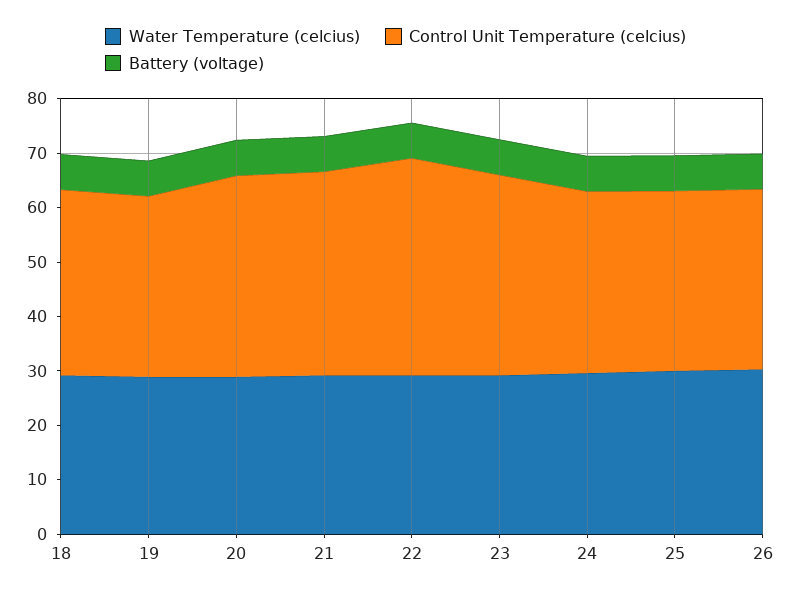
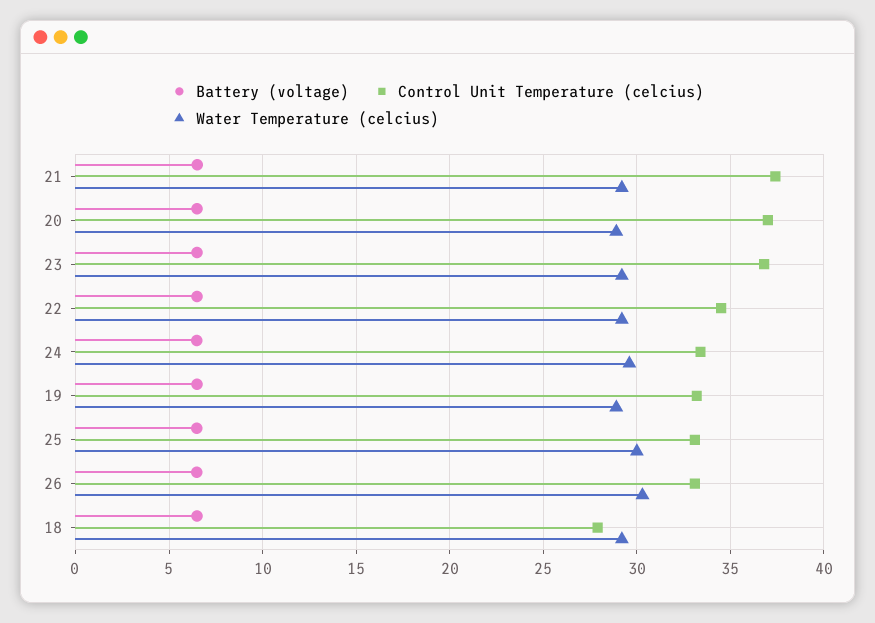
  {
    "Water Temperature (celcius)": {
      "18": 29,
      "19": 29,
      "20": 29,
      "21": 29,
      "22": 29,
      "23": 29,
      "24": 29.5,
      "25": 30,
      "26": 30.5
    },
    "Control Unit Temperature (celcius)": {
-     "18": 34,
+     "18": 28,
      "19": 33,
      "20": 37,
      "21": 37.5,
-     "22": 40,
+     "22": 34.5,
      "23": 37,
      "24": 33.5,
      "25": 33,
      "26": 33
    },
    "Battery (voltage)": {
      "18": 6.5,
      "19": 6.5,
      "20": 6.5,
      "21": 6.5,
      "22": 6.5,
      "23": 6.5,
      "24": 6.5,
      "25": 6.5,
      "26": 6.5
    }
  }

